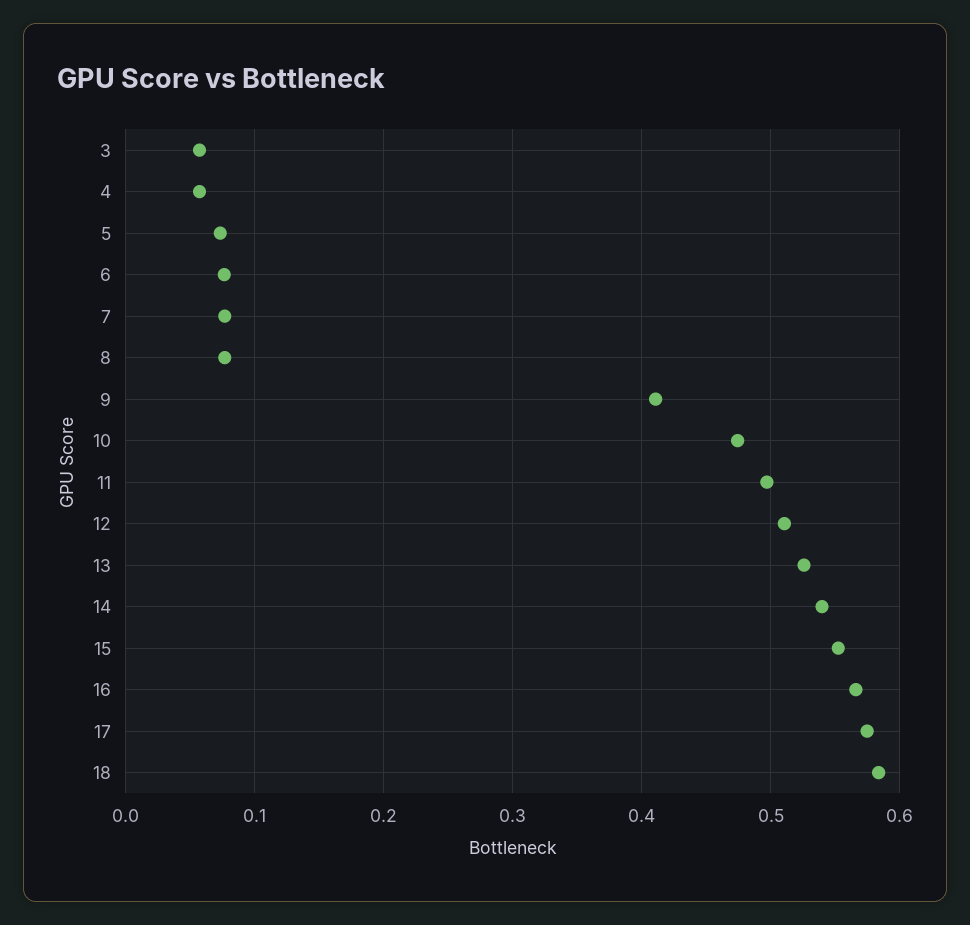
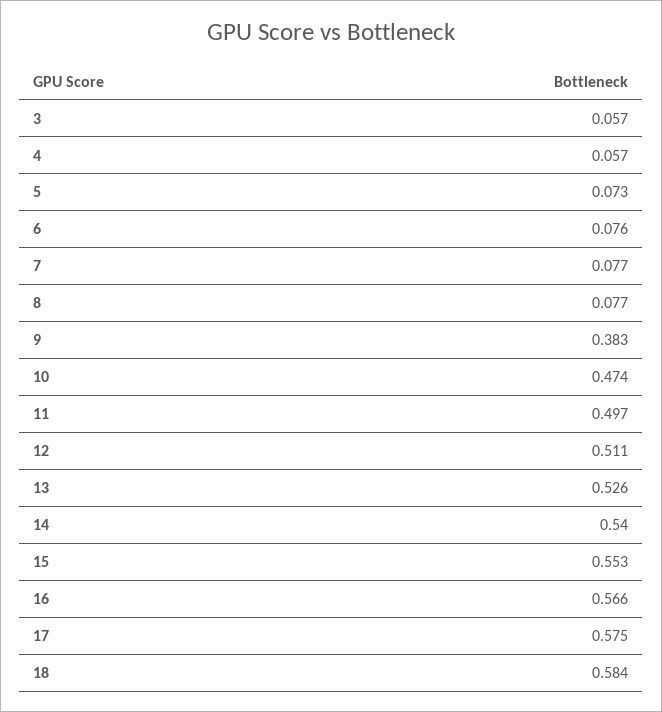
  {
    "3": 0.057,
    "4": 0.057,
    "5": 0.073,
    "6": 0.076,
    "7": 0.077,
    "8": 0.077,
-   "9": 0.41,
+   "9": 0.383,
    "10": 0.474,
    "11": 0.497,
    "12": 0.511,
    "13": 0.526,
    "14": 0.54,
    "15": 0.553,
    "16": 0.566,
    "17": 0.575,
    "18": 0.584
  }

